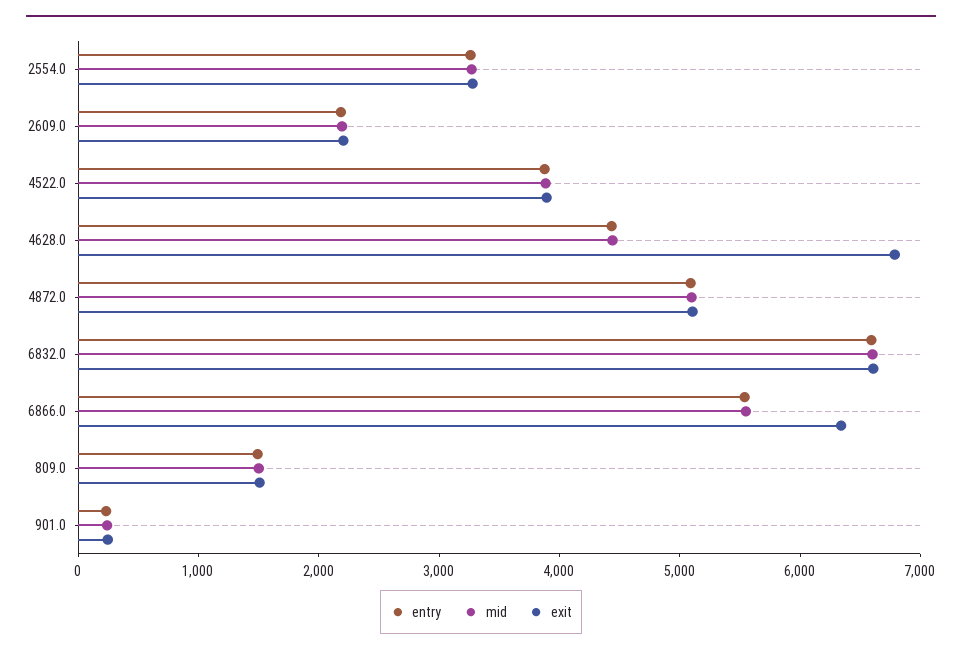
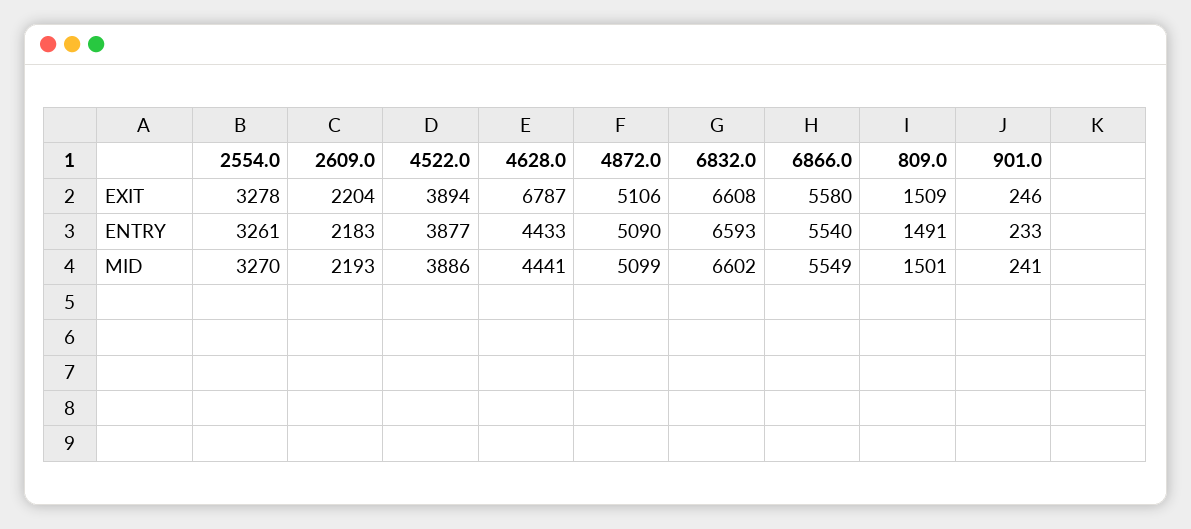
  {
    "entry": {
      "2554.0": 3261,
      "2609.0": 2183,
      "4522.0": 3877,
      "4628.0": 4433,
      "4872.0": 5090,
      "6832.0": 6593,
      "6866.0": 5540,
      "809.0": 1491,
      "901.0": 233
    },
    "mid": {
      "2554.0": 3270,
      "2609.0": 2193,
      "4522.0": 3886,
      "4628.0": 4441,
      "4872.0": 5099,
      "6832.0": 6602,
      "6866.0": 5549,
      "809.0": 1501,
      "901.0": 241
    },
    "exit": {
      "2554.0": 3278,
      "2609.0": 2204,
      "4522.0": 3894,
      "4628.0": 6787,
      "4872.0": 5106,
      "6832.0": 6608,
-     "6866.0": 6400,
+     "6866.0": 5580,
      "809.0": 1509,
      "901.0": 246
    }
  }

